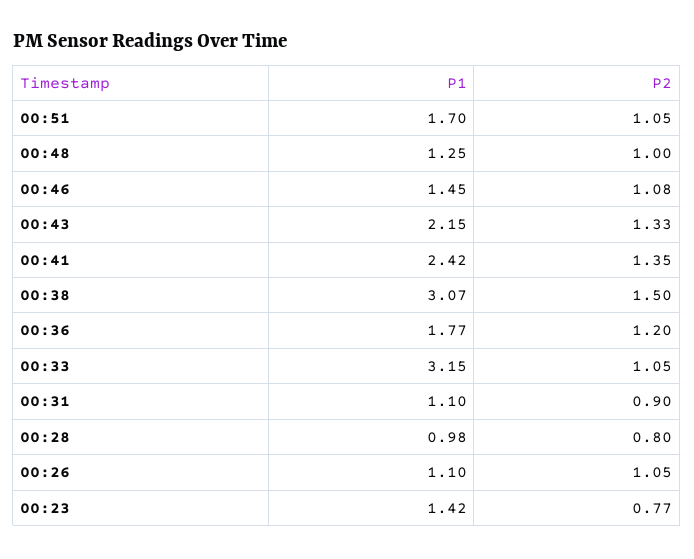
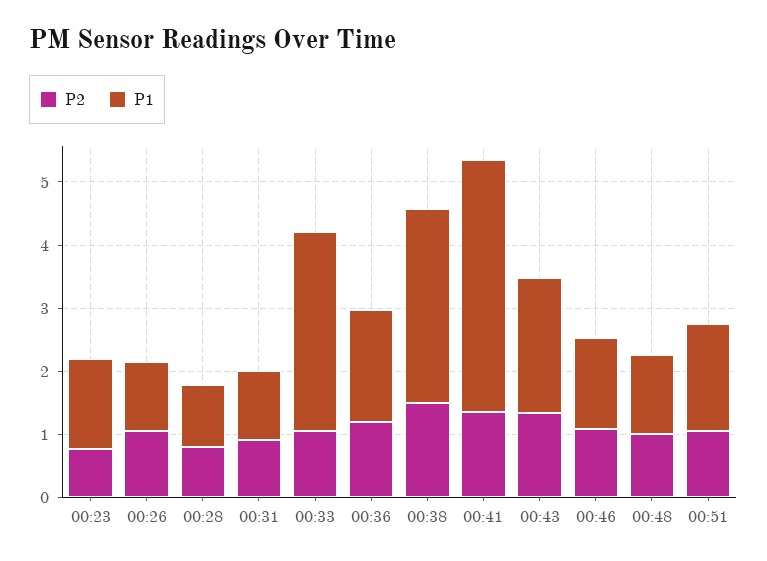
  {
    "P1": {
      "00:51": 1.7,
      "00:48": 1.25,
      "00:46": 1.45,
      "00:43": 2.15,
-     "00:41": 2.42,
+     "00:41": 4,
      "00:38": 3.07,
      "00:36": 1.77,
      "00:33": 3.15,
      "00:31": 1.1,
      "00:28": 0.98,
      "00:26": 1.1,
      "00:23": 1.42
    },
    "P2": {
      "00:51": 1.05,
      "00:48": 1,
      "00:46": 1.08,
      "00:43": 1.33,
      "00:41": 1.35,
      "00:38": 1.5,
      "00:36": 1.2,
      "00:33": 1.05,
      "00:31": 0.9,
      "00:28": 0.8,
      "00:26": 1.05,
      "00:23": 0.77
    }
  }

